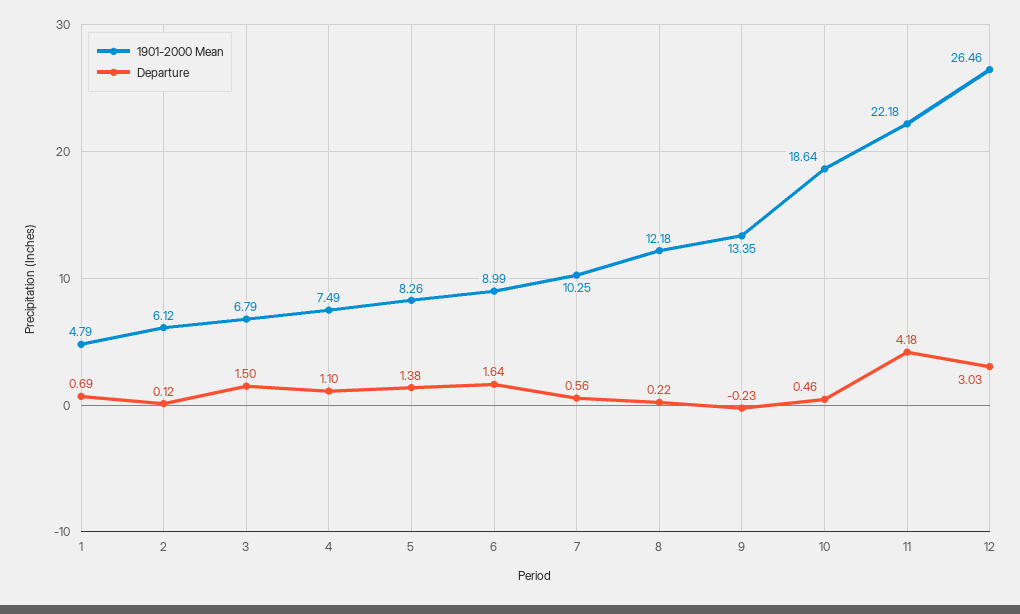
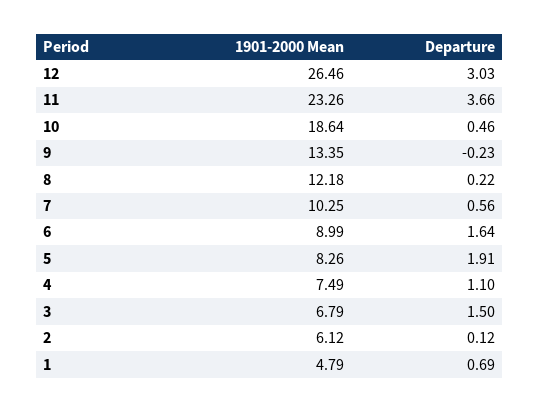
  {
    "1901-2000 Mean": {
      "1": 4.79,
      "2": 6.12,
      "3": 6.79,
      "4": 7.49,
      "5": 8.26,
      "6": 8.99,
      "7": 10.25,
      "8": 12.18,
      "9": 13.35,
      "10": 18.64,
-     "11": 22.18,
+     "11": 23.26,
      "12": 26.46
    },
    "Departure": {
      "1": 0.69,
      "2": 0.12,
      "3": 1.5,
      "4": 1.1,
-     "5": 1.38,
+     "5": 1.91,
      "6": 1.64,
      "7": 0.56,
      "8": 0.22,
      "9": -0.23,
      "10": 0.46,
-     "11": 4.18,
+     "11": 3.66,
      "12": 3.03
    }
  }

